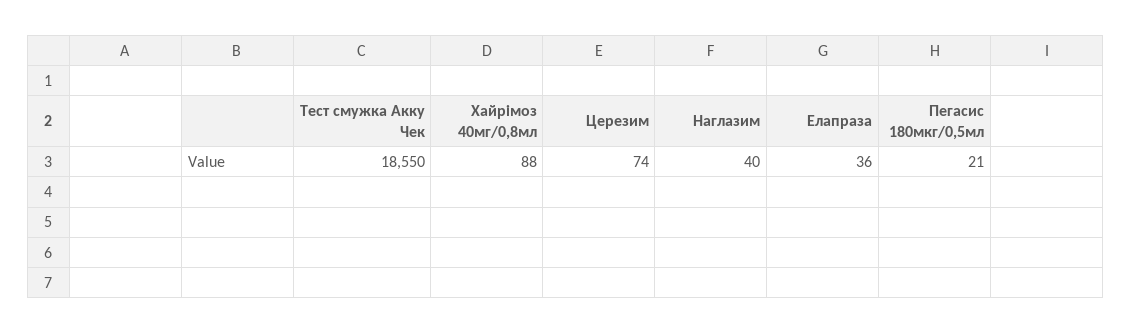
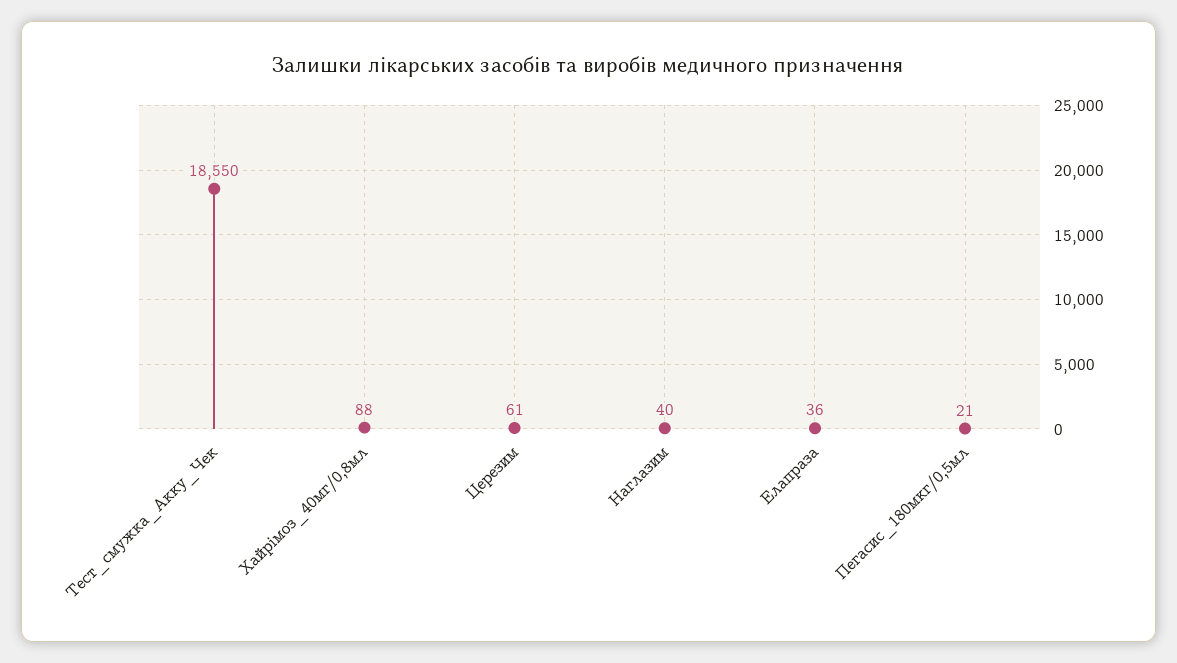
  {
    "Тест смужка Акку Чек": 18550,
    "Хайрімоз 40мг/0,8мл": 88,
-   "Церезим": 74,
+   "Церезим": 61,
    "Наглазим": 40,
    "Елапраза": 36,
    "Пегасис 180мкг/0,5мл": 21
  }

